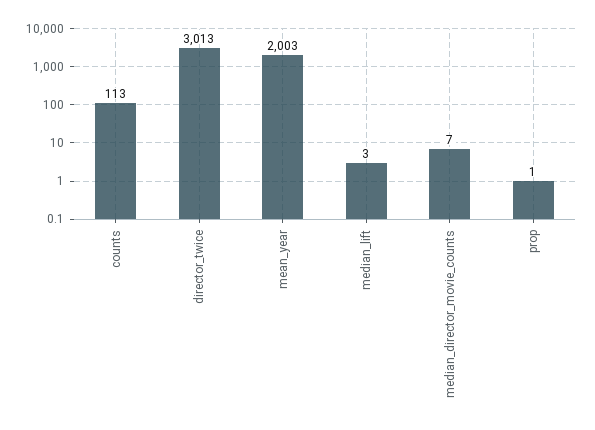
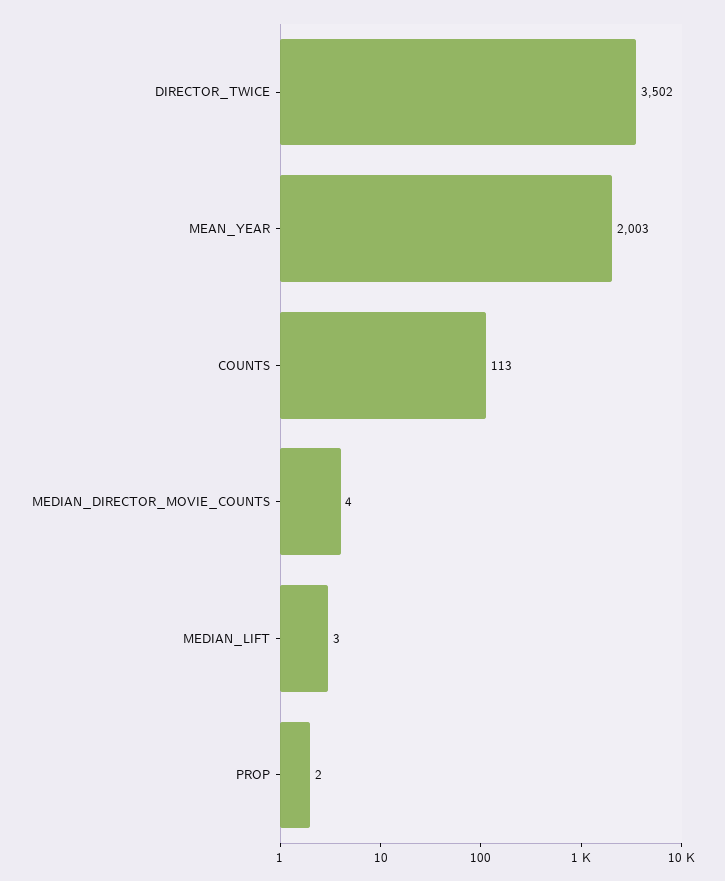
  {
    "counts": 113,
-   "director_twice": 3013,
+   "director_twice": 3502,
    "mean_year": 2003,
    "median_lift": 3,
-   "median_director_movie_counts": 7,
+   "median_director_movie_counts": 4,
-   "prop": 1
+   "prop": 2
  }

